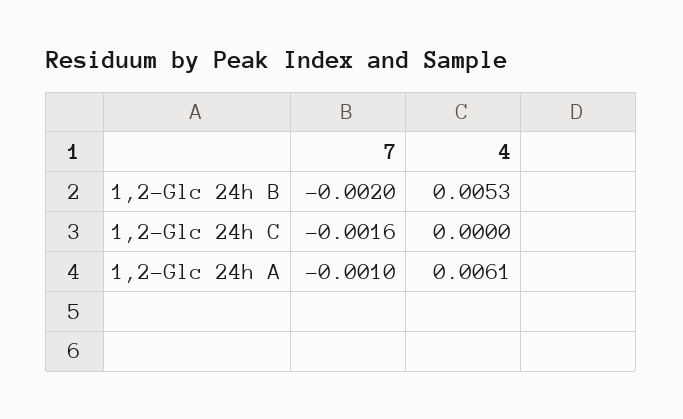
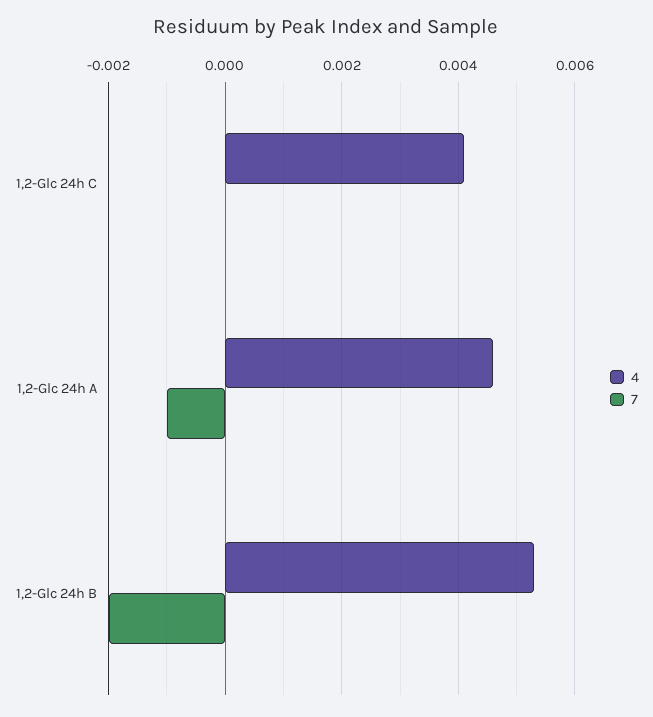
  {
    "7": {
      "1,2-Glc 24h B": -0.002,
-     "1,2-Glc 24h C": -0.0016,
+     "1,2-Glc 24h C": 0,
      "1,2-Glc 24h A": -0.001
    },
    "4": {
      "1,2-Glc 24h B": 0.0053,
-     "1,2-Glc 24h C": 0,
+     "1,2-Glc 24h C": 0.004,
-     "1,2-Glc 24h A": 0.0061
+     "1,2-Glc 24h A": 0.0045
    }
  }

